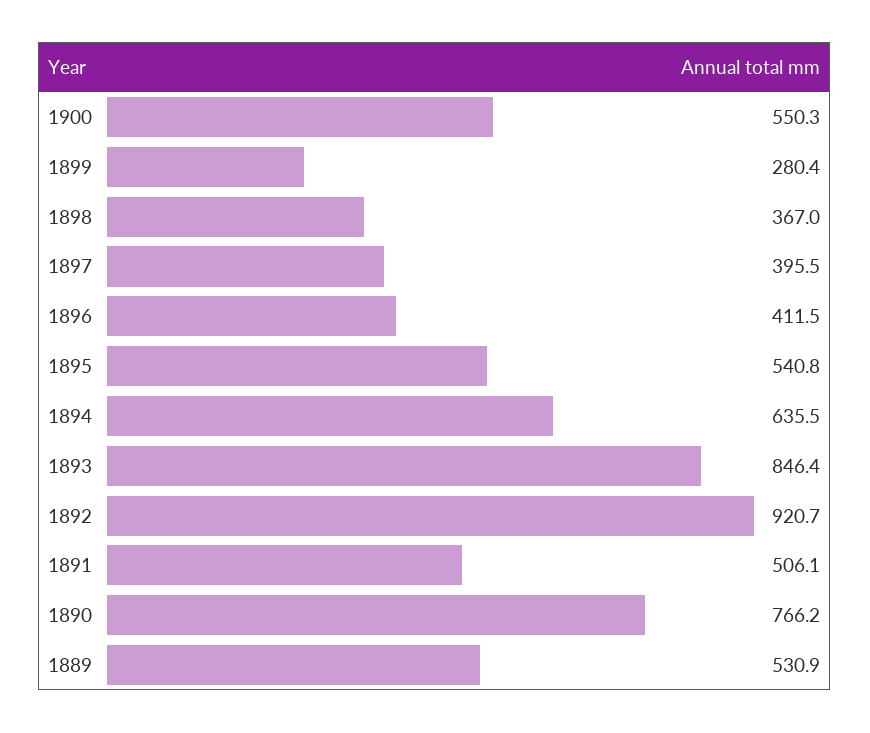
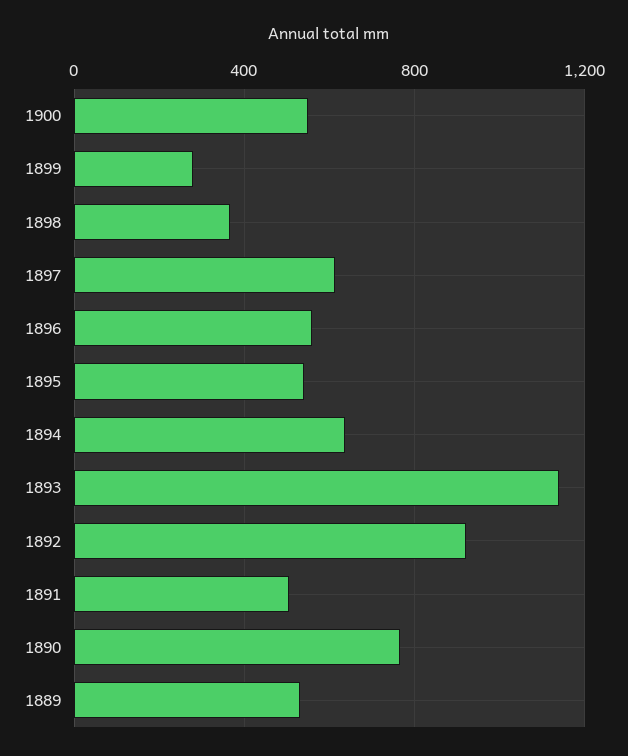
  {
    "1900": 550.3,
    "1899": 280.4,
    "1898": 367,
-   "1897": 395.5,
+   "1897": 600,
-   "1896": 411.5,
+   "1896": 550,
    "1895": 540.8,
    "1894": 635.5,
-   "1893": 846.4,
+   "1893": 1150,
    "1892": 920.7,
    "1891": 506.1,
    "1890": 766.2,
    "1889": 530.9
  }

